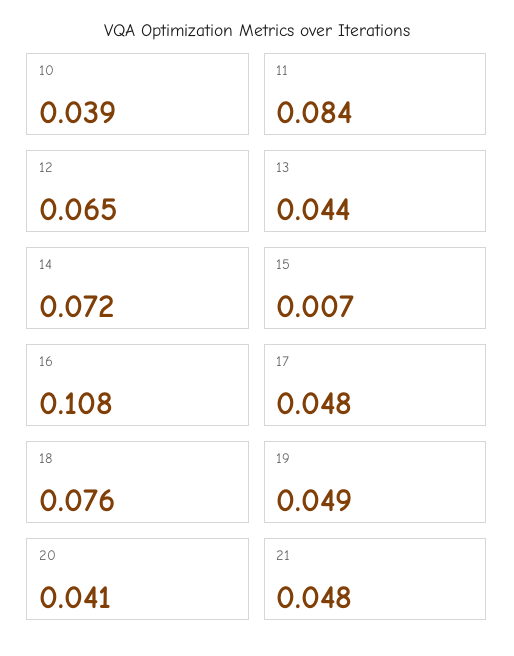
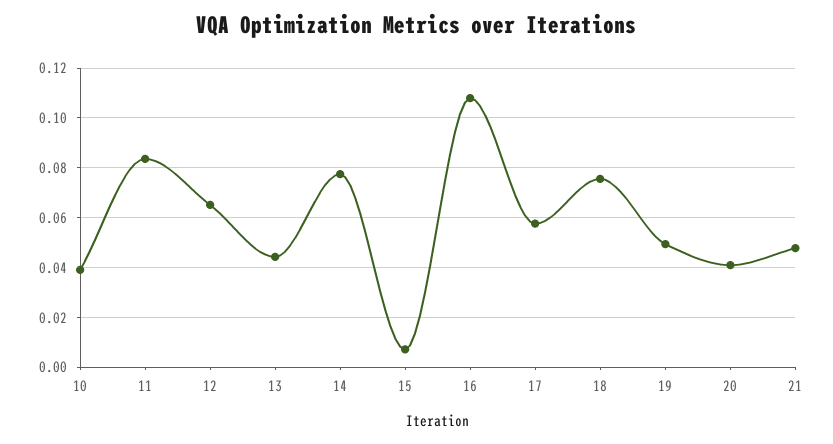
  {
    "10": 0.039,
    "11": 0.084,
    "12": 0.065,
    "13": 0.044,
-   "14": 0.072,
+   "14": 0.0775,
    "15": 0.007,
    "16": 0.108,
-   "17": 0.048,
+   "17": 0.0575,
    "18": 0.076,
    "19": 0.049,
    "20": 0.041,
    "21": 0.048
  }

